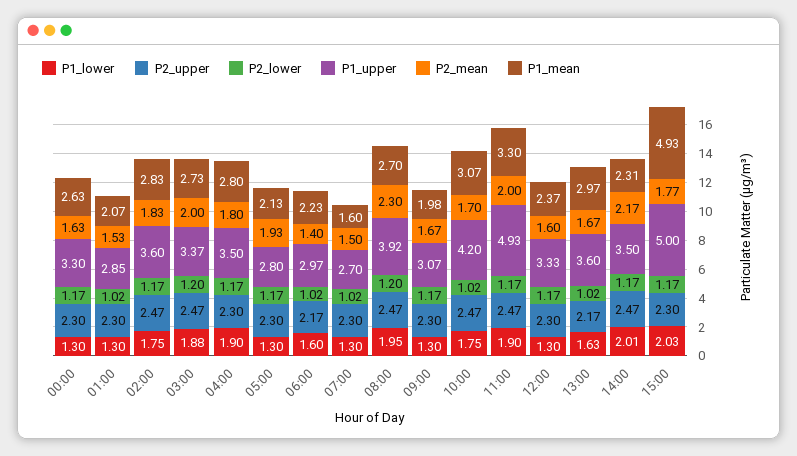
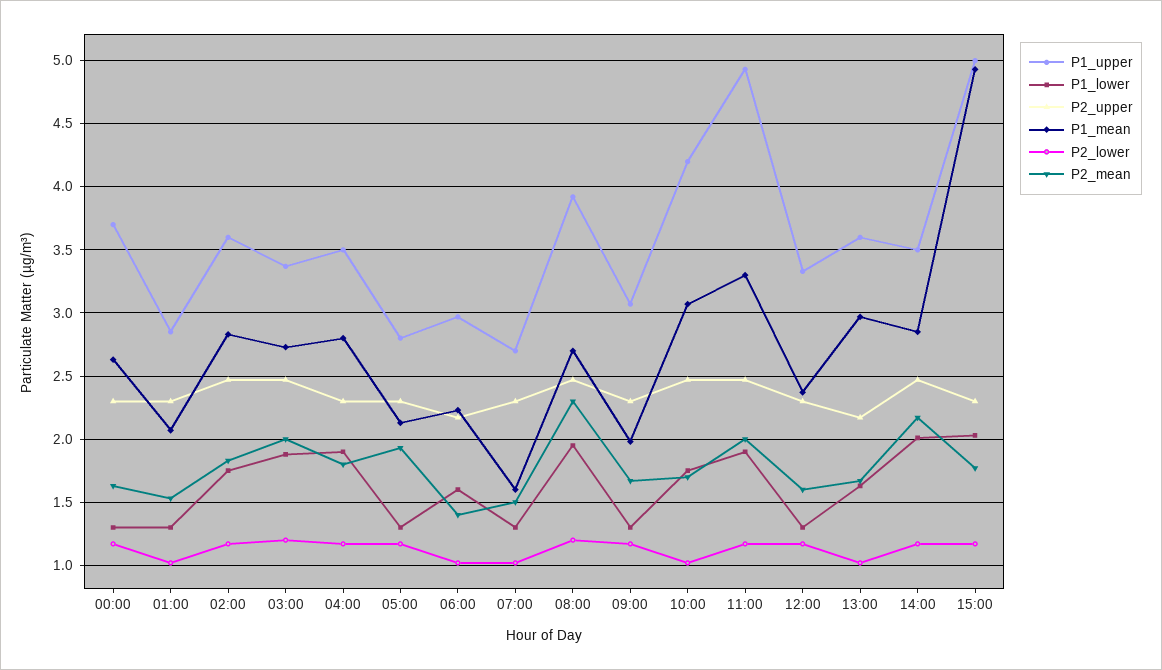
  {
    "P1_lower": {
      "00:00": 1.3,
      "01:00": 1.3,
      "02:00": 1.75,
      "03:00": 1.88,
      "04:00": 1.9,
      "05:00": 1.3,
      "06:00": 1.6,
      "07:00": 1.3,
      "08:00": 1.95,
      "09:00": 1.3,
      "10:00": 1.75,
      "11:00": 1.9,
      "12:00": 1.3,
      "13:00": 1.63,
      "14:00": 2.01,
      "15:00": 2.03
    },
    "P2_upper": {
      "00:00": 2.3,
      "01:00": 2.3,
      "02:00": 2.47,
      "03:00": 2.47,
      "04:00": 2.3,
      "05:00": 2.3,
      "06:00": 2.17,
      "07:00": 2.3,
      "08:00": 2.47,
      "09:00": 2.3,
      "10:00": 2.47,
      "11:00": 2.47,
      "12:00": 2.3,
      "13:00": 2.17,
      "14:00": 2.47,
      "15:00": 2.3
    },
    "P2_lower": {
      "00:00": 1.17,
      "01:00": 1.02,
      "02:00": 1.17,
      "03:00": 1.2,
      "04:00": 1.17,
      "05:00": 1.17,
      "06:00": 1.02,
      "07:00": 1.02,
      "08:00": 1.2,
      "09:00": 1.17,
      "10:00": 1.02,
      "11:00": 1.17,
      "12:00": 1.17,
      "13:00": 1.02,
      "14:00": 1.17,
      "15:00": 1.17
    },
    "P1_upper": {
-     "00:00": 3.3,
+     "00:00": 3.7,
      "01:00": 2.85,
      "02:00": 3.6,
      "03:00": 3.37,
      "04:00": 3.5,
      "05:00": 2.8,
      "06:00": 2.97,
      "07:00": 2.7,
      "08:00": 3.92,
      "09:00": 3.07,
      "10:00": 4.2,
      "11:00": 4.93,
      "12:00": 3.33,
      "13:00": 3.6,
      "14:00": 3.5,
      "15:00": 5
    },
    "P2_mean": {
      "00:00": 1.63,
      "01:00": 1.53,
      "02:00": 1.83,
      "03:00": 2,
      "04:00": 1.8,
      "05:00": 1.93,
      "06:00": 1.4,
      "07:00": 1.5,
      "08:00": 2.3,
      "09:00": 1.67,
      "10:00": 1.7,
      "11:00": 2,
      "12:00": 1.6,
      "13:00": 1.67,
      "14:00": 2.17,
      "15:00": 1.77
    },
    "P1_mean": {
      "00:00": 2.63,
      "01:00": 2.07,
      "02:00": 2.83,
      "03:00": 2.73,
      "04:00": 2.8,
      "05:00": 2.13,
      "06:00": 2.23,
      "07:00": 1.6,
      "08:00": 2.7,
      "09:00": 1.98,
      "10:00": 3.07,
      "11:00": 3.3,
      "12:00": 2.37,
      "13:00": 2.97,
-     "14:00": 2.31,
+     "14:00": 2.85,
      "15:00": 4.93
    }
  }

